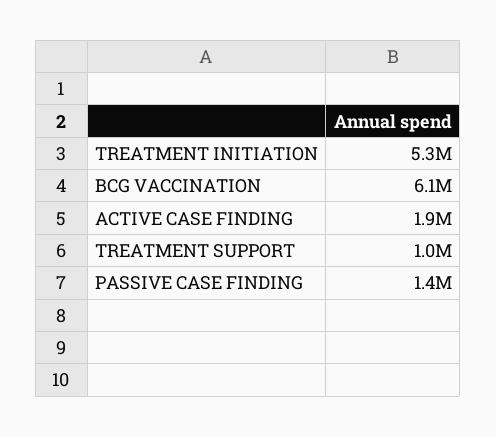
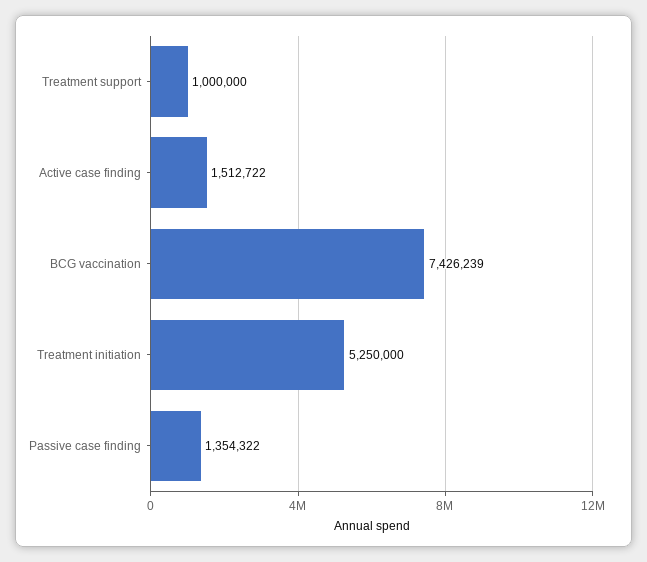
  {
    "TREATMENT INITIATION": 5250000,
-   "BCG VACCINATION": 6100000,
+   "BCG VACCINATION": 7426239,
-   "ACTIVE CASE FINDING": 1900000,
+   "ACTIVE CASE FINDING": 1512722,
    "TREATMENT SUPPORT": 1000000,
    "PASSIVE CASE FINDING": 1354322
  }

